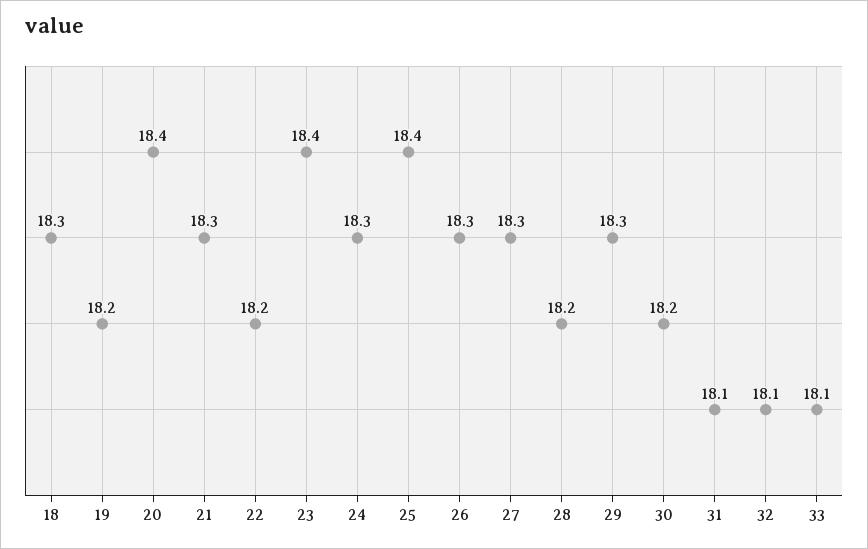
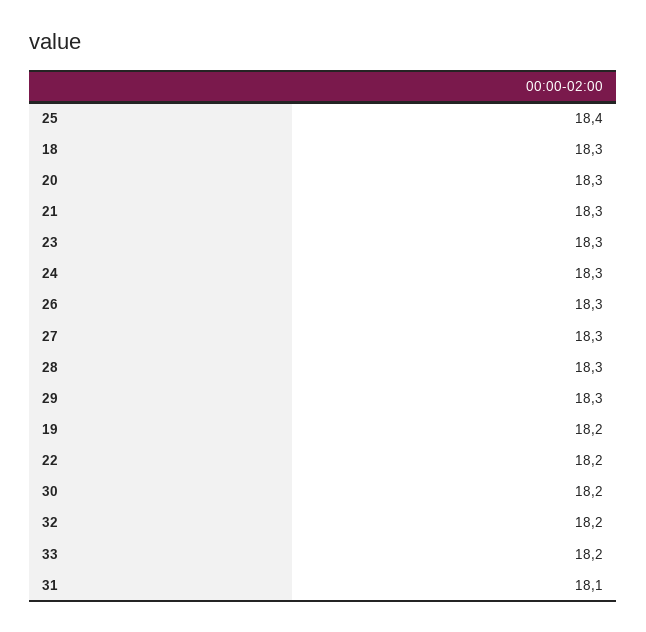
  {
    "18": 18.3,
    "19": 18.2,
-   "20": 18.4,
+   "20": 18.3,
    "21": 18.3,
    "22": 18.2,
-   "23": 18.4,
+   "23": 18.3,
    "24": 18.3,
    "25": 18.4,
    "26": 18.3,
    "27": 18.3,
-   "28": 18.2,
+   "28": 18.3,
    "29": 18.3,
    "30": 18.2,
    "31": 18.1,
-   "32": 18.1,
+   "32": 18.2,
-   "33": 18.1
+   "33": 18.2
  }

